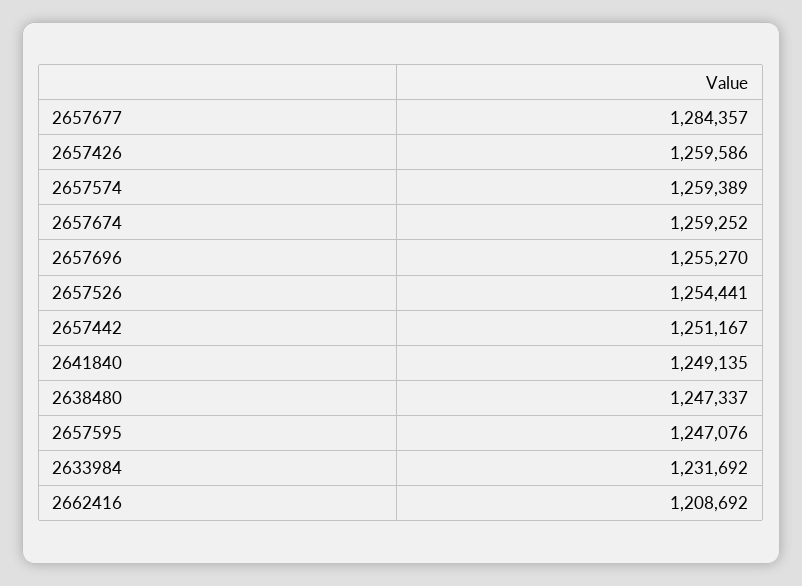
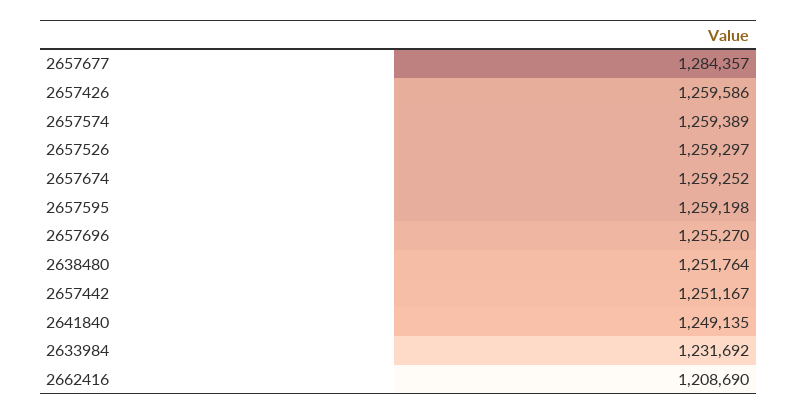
  {
    "2657677": 1284357,
    "2657426": 1259586,
    "2657574": 1259389,
    "2657674": 1259252,
    "2657696": 1255270,
-   "2657526": 1254441,
+   "2657526": 1259297,
    "2657442": 1251167,
    "2641840": 1249135,
-   "2638480": 1247337,
+   "2638480": 1251764,
-   "2657595": 1247076,
+   "2657595": 1259198,
    "2633984": 1231692,
-   "2662416": 1208692
+   "2662416": 1208690
  }

